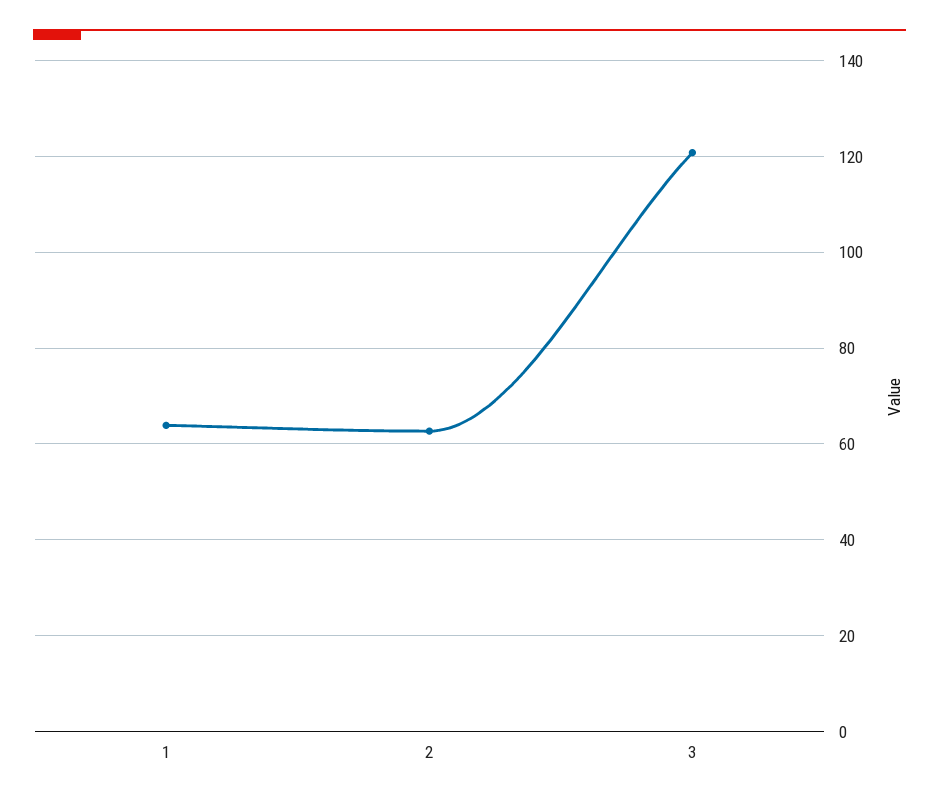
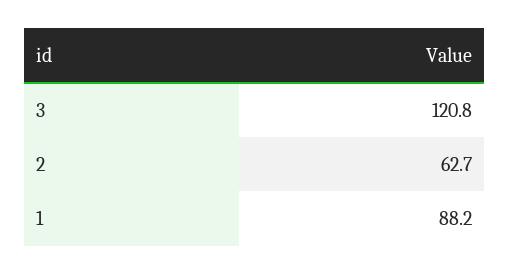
  {
-   "1": 64,
+   "1": 88.2,
    "2": 62.7,
    "3": 120.8
  }

